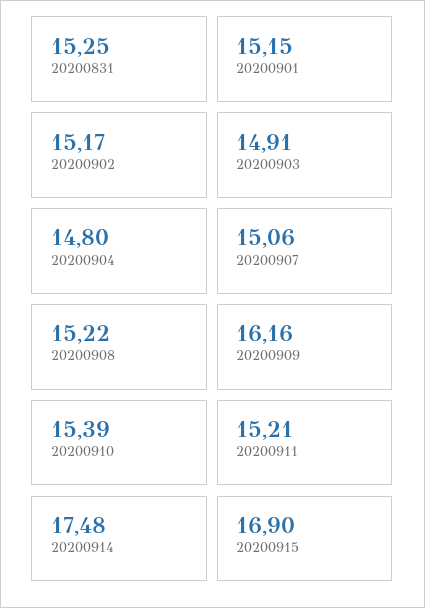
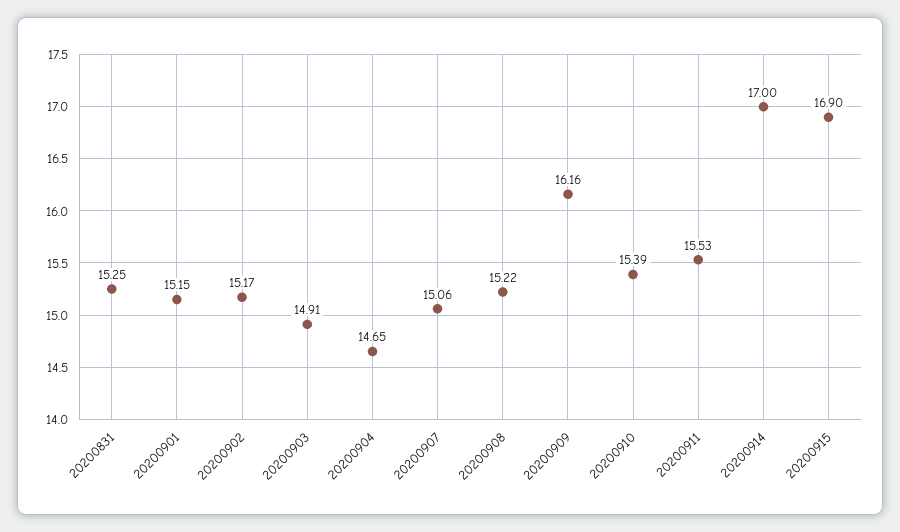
  {
    "20200831": 15.25,
    "20200901": 15.15,
    "20200902": 15.17,
    "20200903": 14.91,
-   "20200904": 14.8,
+   "20200904": 14.65,
    "20200907": 15.06,
    "20200908": 15.22,
    "20200909": 16.16,
    "20200910": 15.39,
-   "20200911": 15.21,
+   "20200911": 15.53,
-   "20200914": 17.48,
+   "20200914": 17,
    "20200915": 16.9
  }

